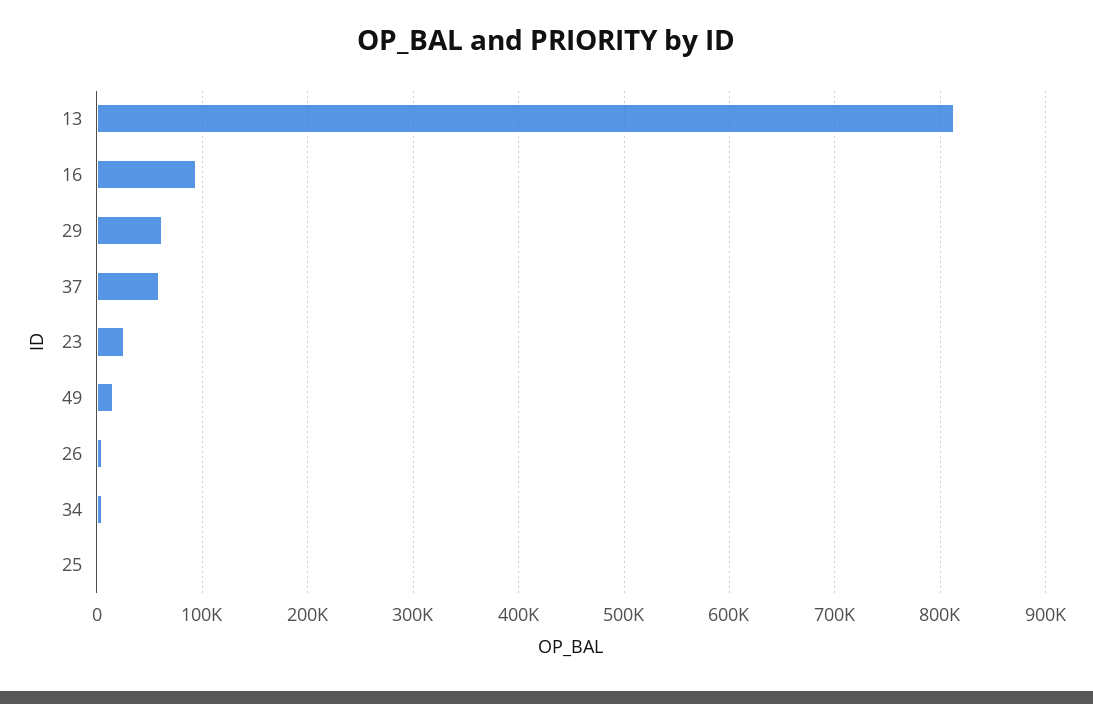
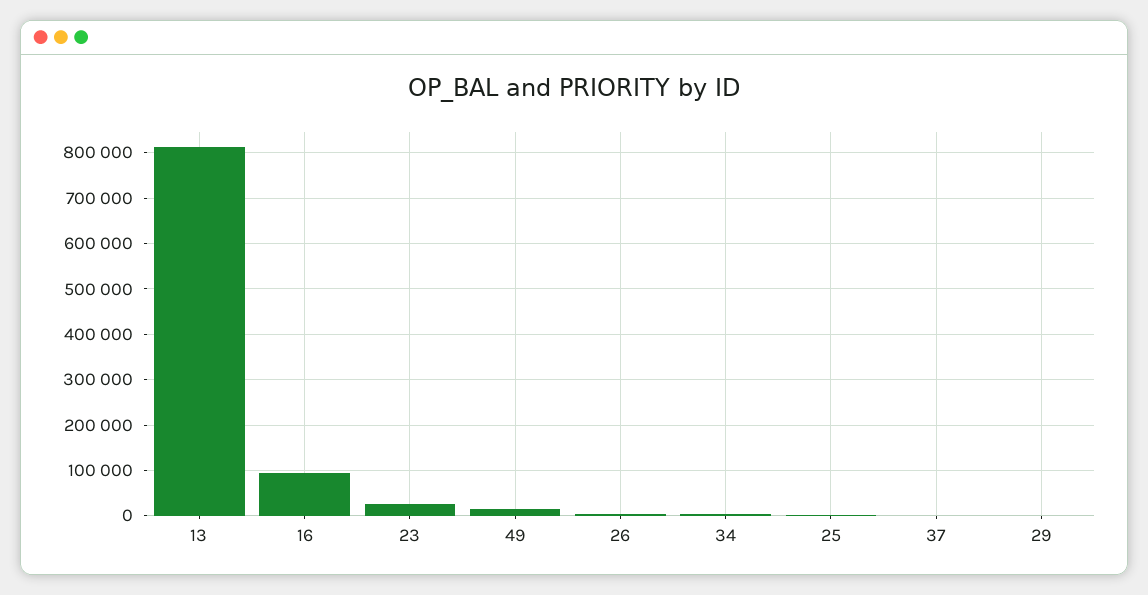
  {
    "13": 810000,
    "16": 90000,
-   "29": 60000,
+   "29": 0,
-   "37": 60000,
+   "37": 0,
    "23": 30000,
    "49": 20000,
    "26": 10000,
    "34": 10000,
    "25": 0
  }

